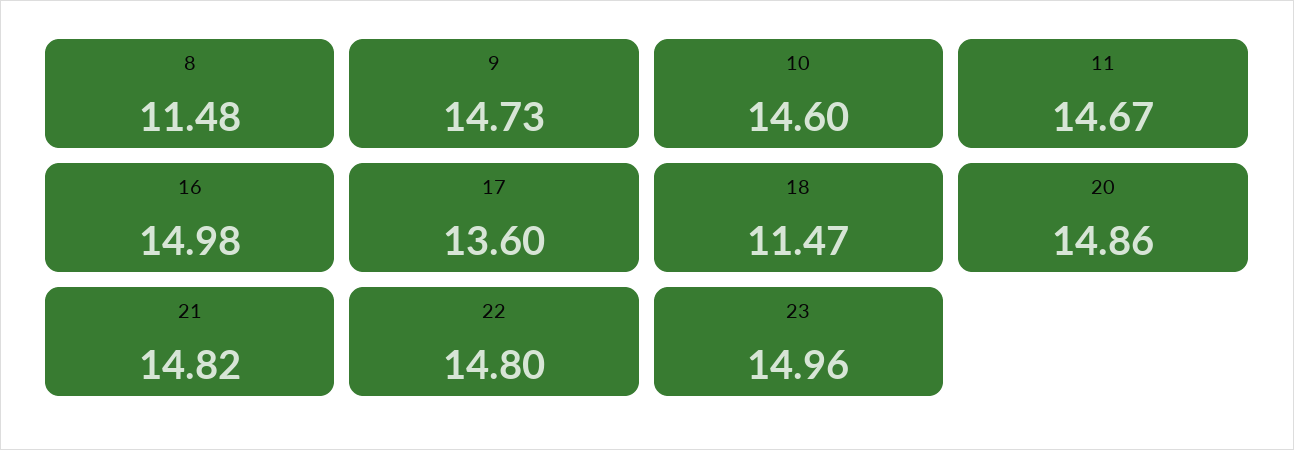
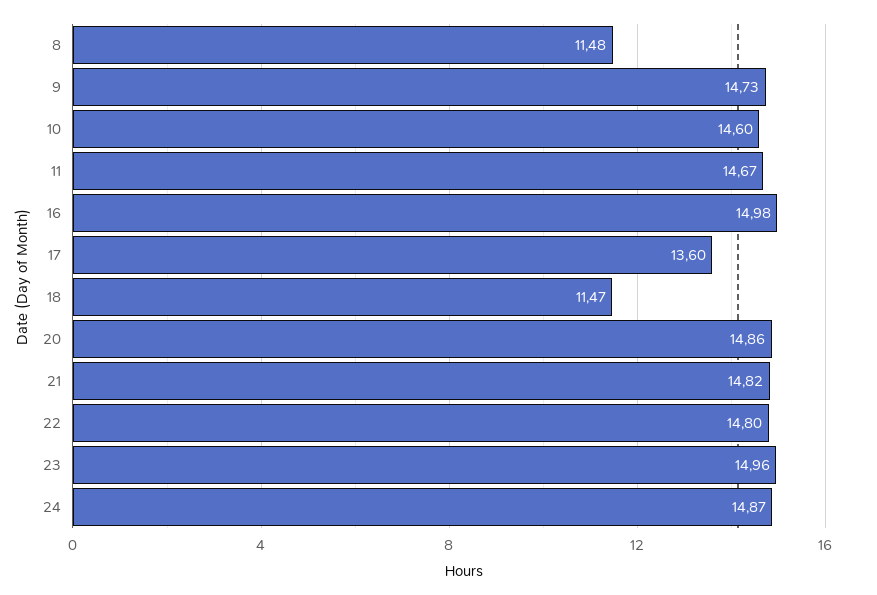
  {
    "8": 11.48,
    "9": 14.73,
    "10": 14.6,
    "11": 14.67,
    "16": 14.98,
    "17": 13.6,
    "18": 11.47,
    "20": 14.86,
    "21": 14.82,
    "22": 14.8,
-   "23": 14.96
+   "23": 14.96,
+   "24": 14.87
  }

